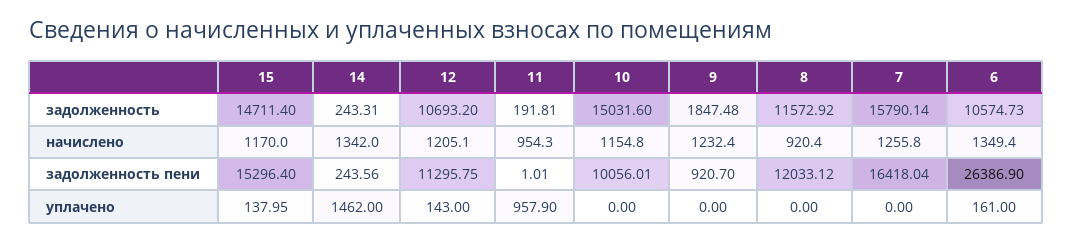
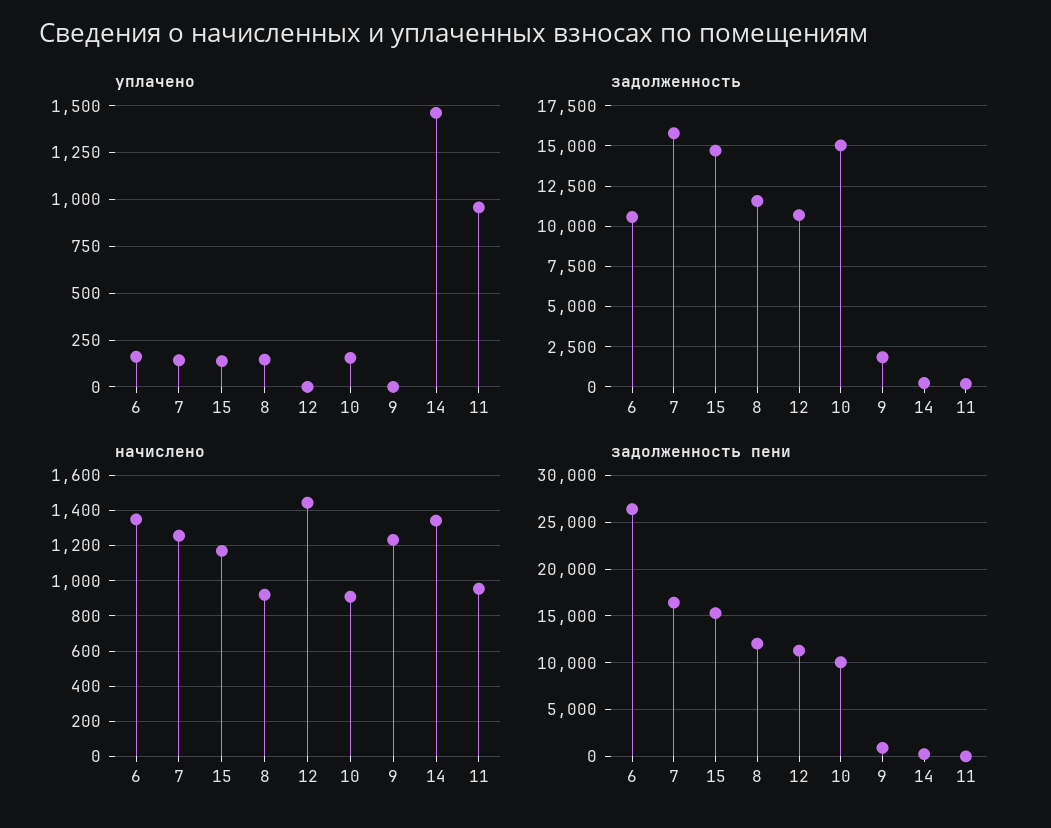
  {
    "задолженность": {
      "15": 14711.4,
      "14": 243.31,
      "12": 10693.2,
      "11": 191.81,
      "10": 15031.6,
      "9": 1847.48,
      "8": 11572.92,
      "7": 15790.14,
      "6": 10574.73
    },
    "начислено": {
      "15": 1170,
      "14": 1342,
-     "12": 1205.1,
+     "12": 1450,
      "11": 954.3,
-     "10": 1154.8,
+     "10": 900,
      "9": 1232.4,
      "8": 920.4,
      "7": 1255.8,
      "6": 1349.4
    },
    "задолженность пени": {
      "15": 15296.4,
      "14": 243.56,
      "12": 11295.75,
      "11": 1.01,
      "10": 10056.01,
      "9": 920.7,
      "8": 12033.12,
      "7": 16418.04,
      "6": 26386.9
    },
    "уплачено": {
      "15": 137.95,
      "14": 1462,
-     "12": 143,
+     "12": 0,
      "11": 957.9,
-     "10": 0,
+     "10": 150,
      "9": 0,
-     "8": 0,
+     "8": 150,
-     "7": 0,
+     "7": 150,
      "6": 161
    }
  }

